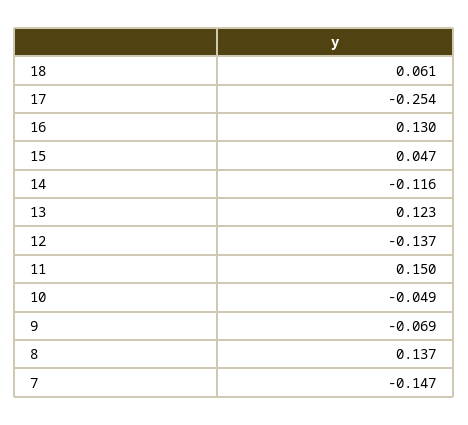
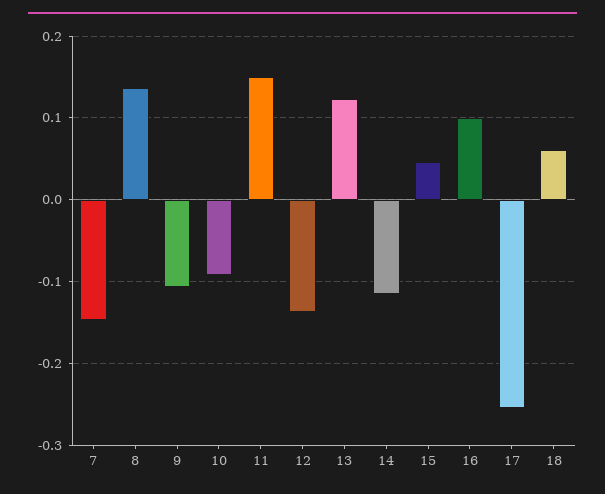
  {
    "18": 0.061,
    "17": -0.254,
-   "16": 0.13,
+   "16": 0.1,
    "15": 0.047,
    "14": -0.116,
    "13": 0.123,
    "12": -0.137,
    "11": 0.15,
-   "10": -0.049,
+   "10": -0.09,
-   "9": -0.069,
+   "9": -0.11,
    "8": 0.137,
    "7": -0.147
  }

